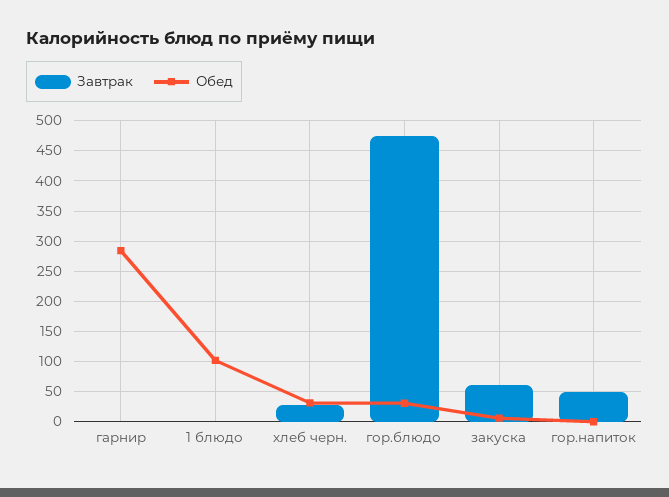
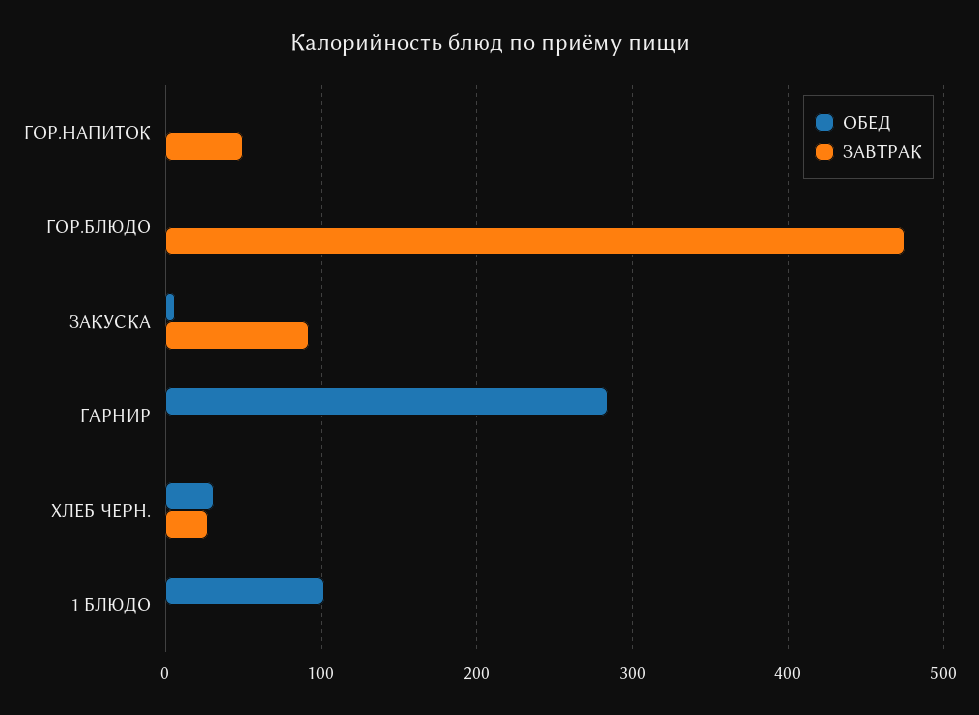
  {
    "Завтрак": {
      "гарнир": 0,
      "1 блюдо": 0,
      "хлеб черн.": 30,
      "гор.блюдо": 480,
-     "закуска": 60,
+     "закуска": 90,
      "гор.напиток": 50
    },
    "Обед": {
      "гарнир": 280,
      "1 блюдо": 100,
      "хлеб черн.": 30,
-     "гор.блюдо": 30,
+     "гор.блюдо": 0,
      "закуска": 10,
      "гор.напиток": 0
    }
  }

